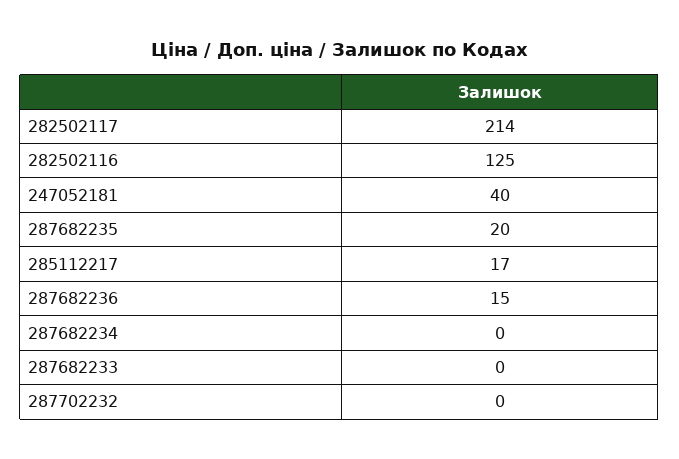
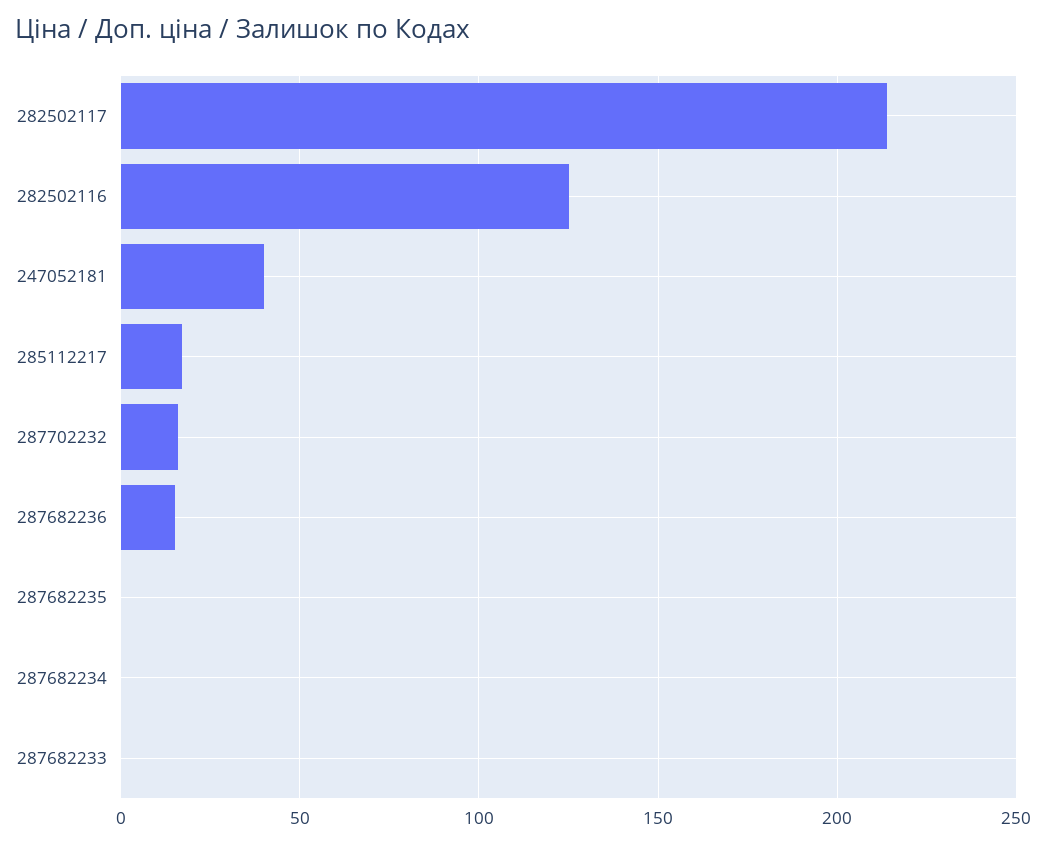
  {
    "282502117": 214,
    "282502116": 125,
    "247052181": 40,
-   "287682235": 20,
+   "287682235": 0,
    "285112217": 17,
    "287682236": 15,
    "287682234": 0,
    "287682233": 0,
-   "287702232": 0
+   "287702232": 15
  }

